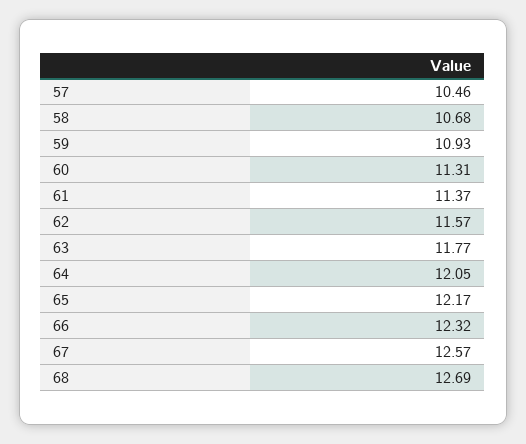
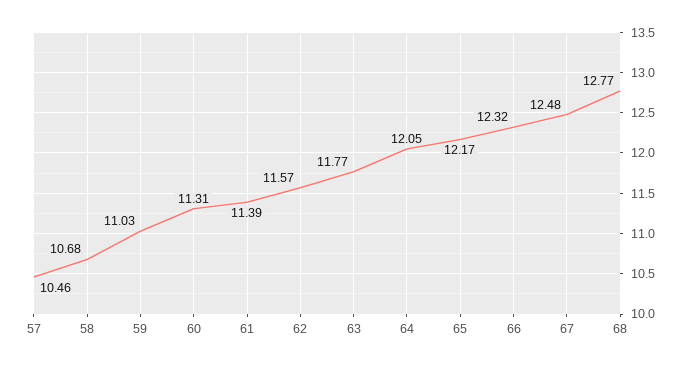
  {
    "57": 10.46,
    "58": 10.68,
-   "59": 10.93,
+   "59": 11.03,
    "60": 11.31,
-   "61": 11.37,
+   "61": 11.39,
    "62": 11.57,
    "63": 11.77,
    "64": 12.05,
    "65": 12.17,
    "66": 12.32,
-   "67": 12.57,
+   "67": 12.48,
-   "68": 12.69
+   "68": 12.77
  }

